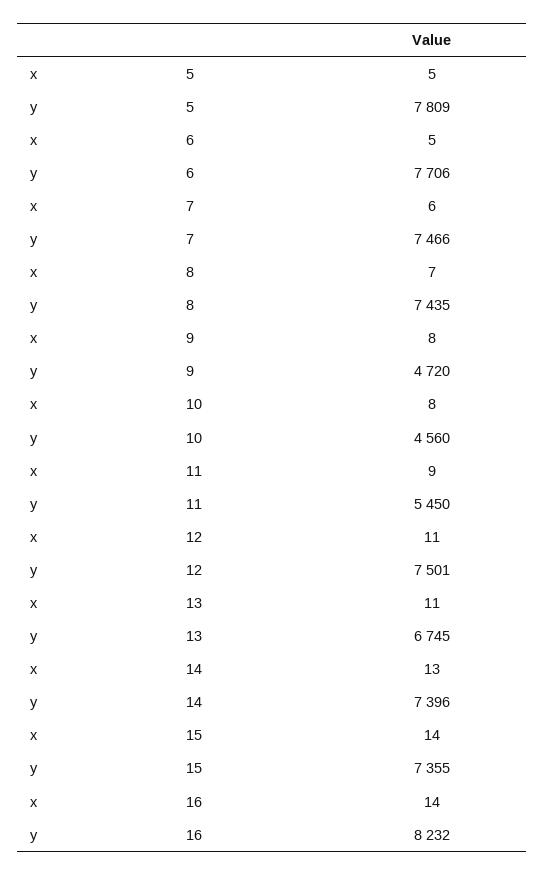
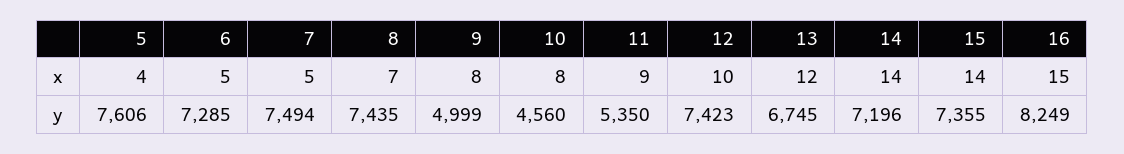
  {
    "x": {
-     "5": 5,
+     "5": 4,
      "6": 5,
-     "7": 6,
+     "7": 5,
      "8": 7,
      "9": 8,
      "10": 8,
      "11": 9,
-     "12": 11,
+     "12": 10,
-     "13": 11,
+     "13": 12,
-     "14": 13,
+     "14": 14,
      "15": 14,
-     "16": 14
+     "16": 15
    },
    "y": {
-     "5": 7809,
+     "5": 7606,
-     "6": 7706,
+     "6": 7285,
-     "7": 7466,
+     "7": 7494,
      "8": 7435,
-     "9": 4720,
+     "9": 4999,
      "10": 4560,
-     "11": 5450,
+     "11": 5350,
-     "12": 7501,
+     "12": 7423,
      "13": 6745,
-     "14": 7396,
+     "14": 7196,
      "15": 7355,
-     "16": 8232
+     "16": 8249
    }
  }

